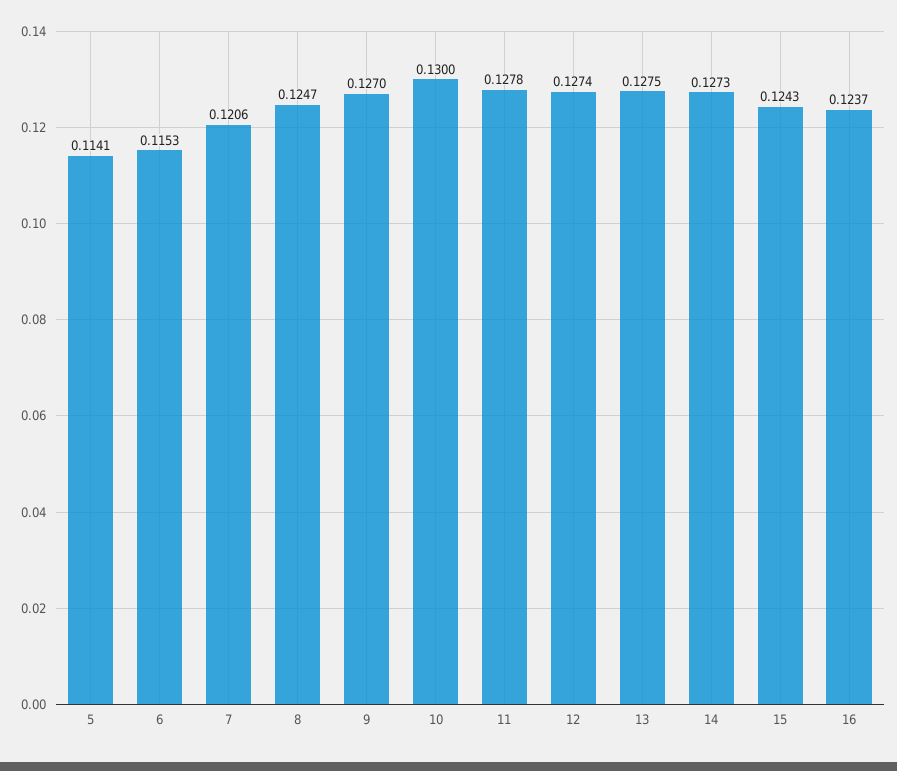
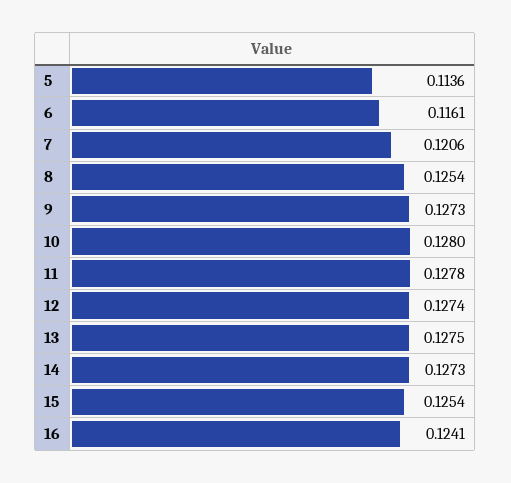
  {
-   "5": 0.1141,
+   "5": 0.1136,
-   "6": 0.1153,
+   "6": 0.1161,
    "7": 0.1206,
-   "8": 0.1247,
+   "8": 0.1254,
-   "9": 0.127,
+   "9": 0.1273,
-   "10": 0.13,
+   "10": 0.128,
    "11": 0.1278,
    "12": 0.1274,
    "13": 0.1275,
    "14": 0.1273,
-   "15": 0.1243,
+   "15": 0.1254,
-   "16": 0.1237
+   "16": 0.1241
  }

